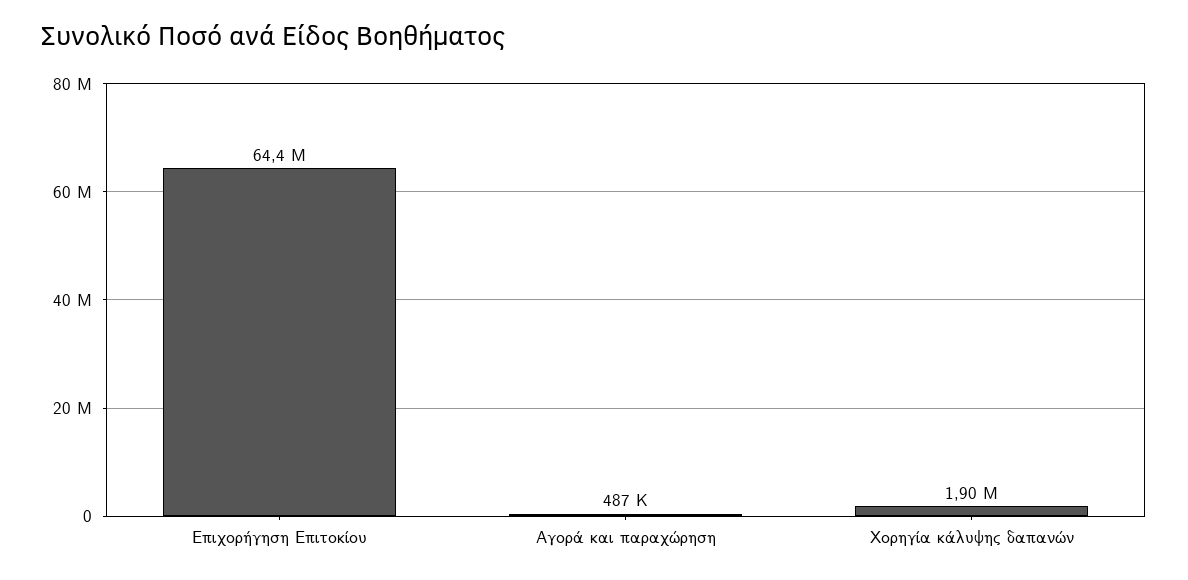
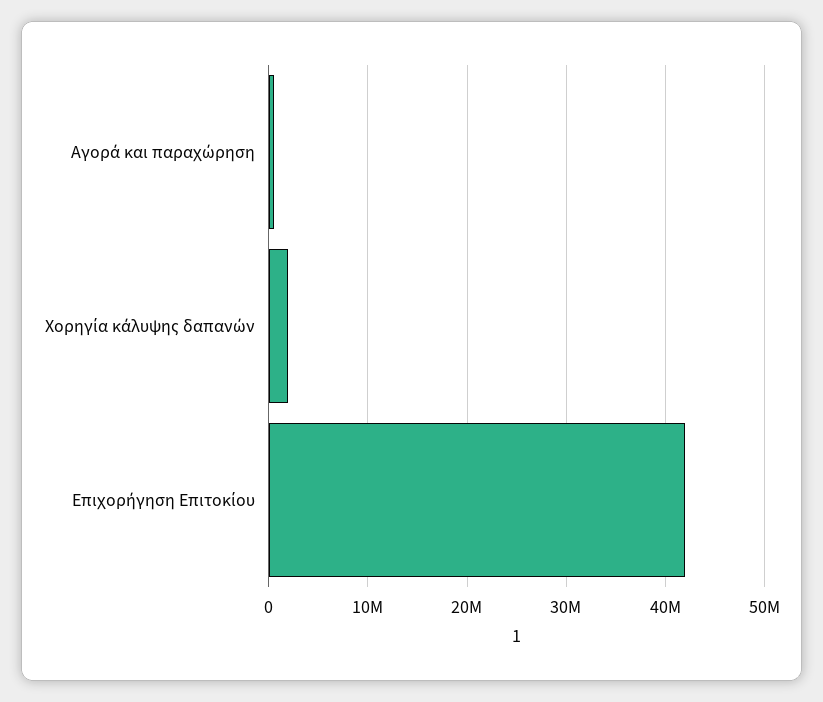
  {
-   "Επιχορήγηση Επιτοκίου": 64400000,
+   "Επιχορήγηση Επιτοκίου": 42000000,
    "Αγορά και παραχώρηση": 487000,
    "Χορηγία κάλυψης δαπανών": 1900000
  }

